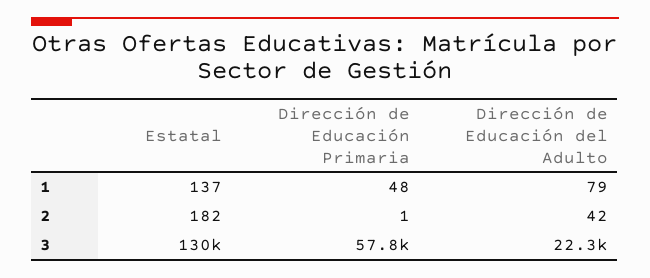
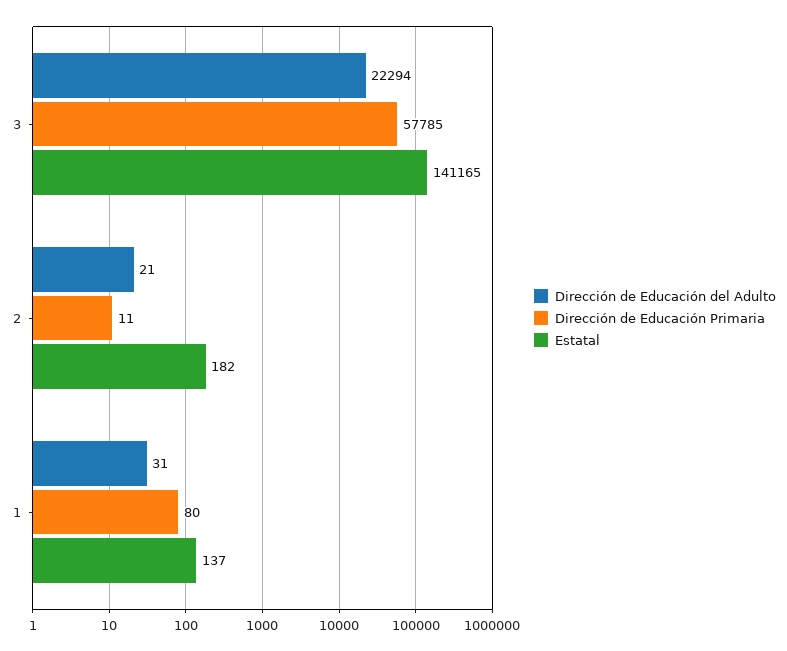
  {
    "Estatal": {
      "1": 137,
      "2": 182,
-     "3": 130000
+     "3": 141165
    },
    "Dirección de Educación Primaria": {
-     "1": 48,
+     "1": 80,
-     "2": 1,
+     "2": 11,
      "3": 57785
    },
    "Dirección de Educación del Adulto": {
-     "1": 79,
+     "1": 31,
-     "2": 42,
+     "2": 21,
      "3": 22294
    }
  }

